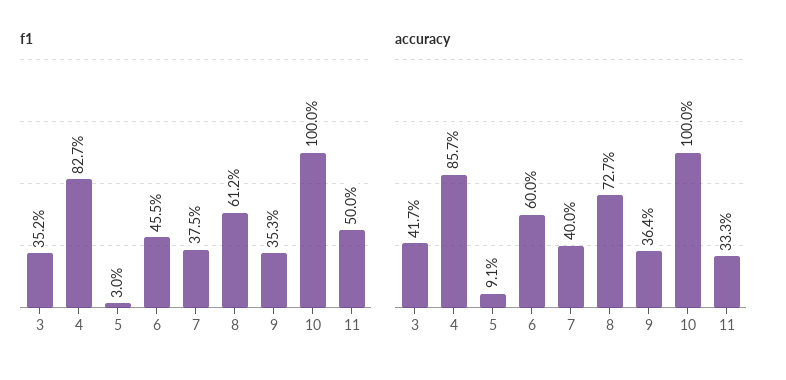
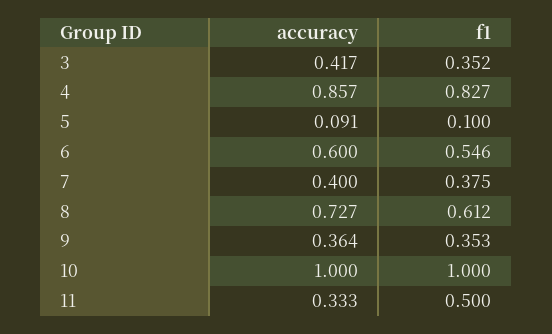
  {
    "f1": {
      "3": 0.352,
      "4": 0.827,
-     "5": 0.03,
+     "5": 0.1,
-     "6": 0.455,
+     "6": 0.546,
      "7": 0.375,
      "8": 0.612,
      "9": 0.353,
      "10": 1,
      "11": 0.5
    },
    "accuracy": {
      "3": 0.417,
      "4": 0.857,
      "5": 0.091,
      "6": 0.6,
      "7": 0.4,
      "8": 0.727,
      "9": 0.364,
      "10": 1,
      "11": 0.333
    }
  }

